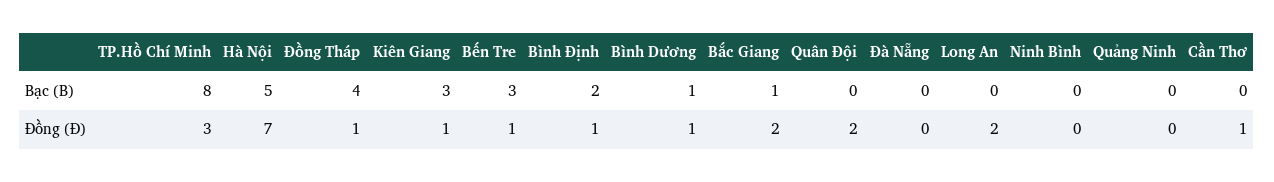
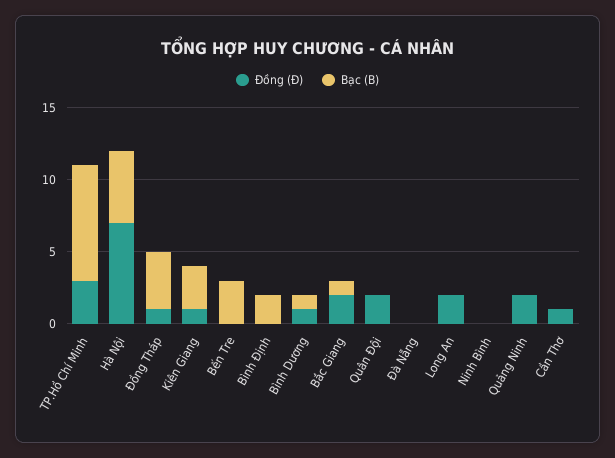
  {
    "Bạc (B)": {
      "TP.Hồ Chí Minh": 8,
      "Hà Nội": 5,
      "Đồng Tháp": 4,
      "Kiên Giang": 3,
      "Bến Tre": 3,
      "Bình Định": 2,
      "Bình Dương": 1,
      "Bắc Giang": 1,
      "Quân Đội": 0,
      "Đà Nẵng": 0,
      "Long An": 0,
      "Ninh Bình": 0,
      "Quảng Ninh": 0,
      "Cần Thơ": 0
    },
    "Đồng (Đ)": {
      "TP.Hồ Chí Minh": 3,
      "Hà Nội": 7,
      "Đồng Tháp": 1,
      "Kiên Giang": 1,
-     "Bến Tre": 1,
+     "Bến Tre": 0,
-     "Bình Định": 1,
+     "Bình Định": 0,
      "Bình Dương": 1,
      "Bắc Giang": 2,
      "Quân Đội": 2,
      "Đà Nẵng": 0,
      "Long An": 2,
      "Ninh Bình": 0,
-     "Quảng Ninh": 0,
+     "Quảng Ninh": 2,
      "Cần Thơ": 1
    }
  }

